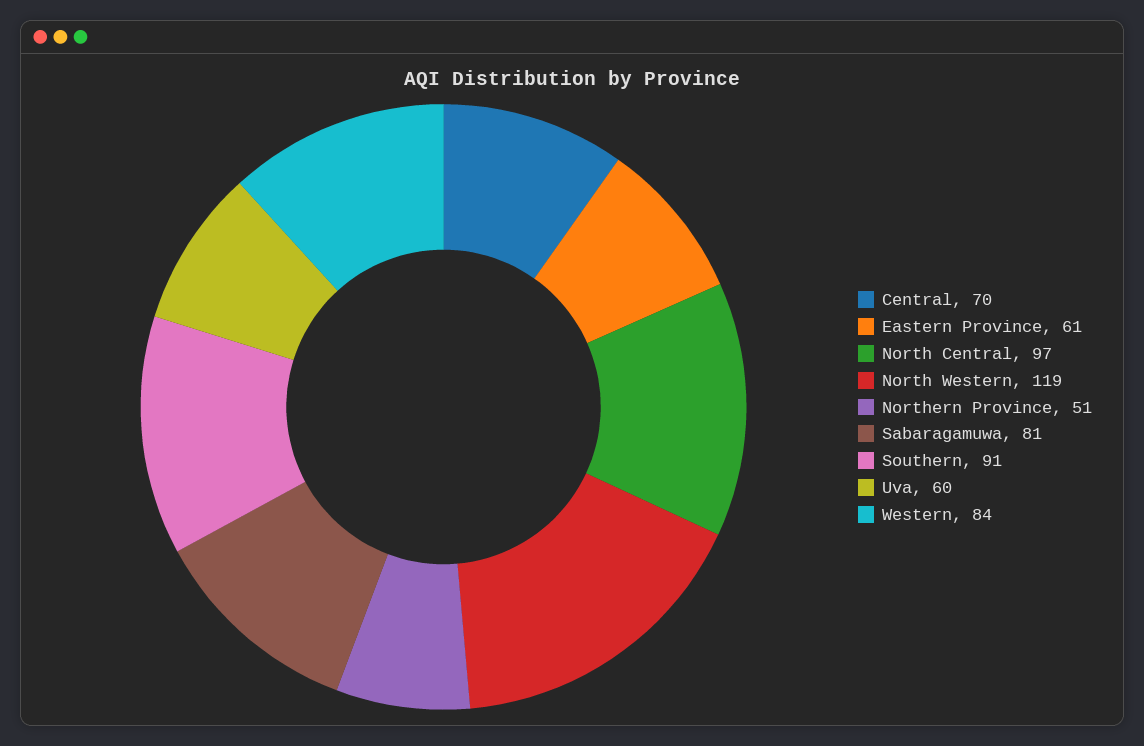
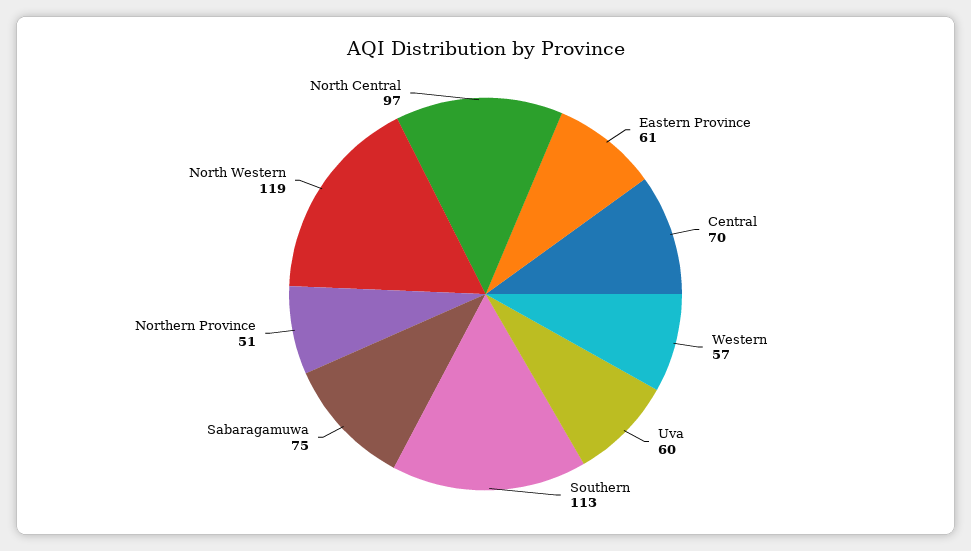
  {
    "Central": 70,
    "Eastern Province": 61,
    "North Central": 97,
    "North Western": 119,
    "Northern Province": 51,
-   "Sabaragamuwa": 81,
+   "Sabaragamuwa": 75,
-   "Southern": 91,
+   "Southern": 113,
    "Uva": 60,
-   "Western": 84
+   "Western": 57
  }

